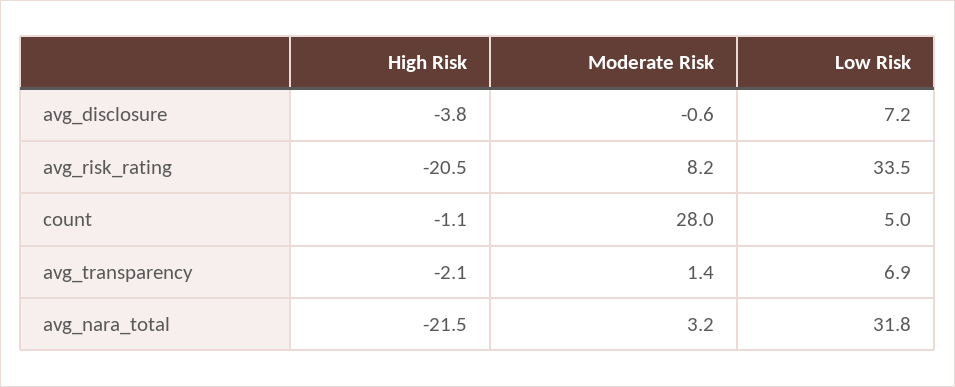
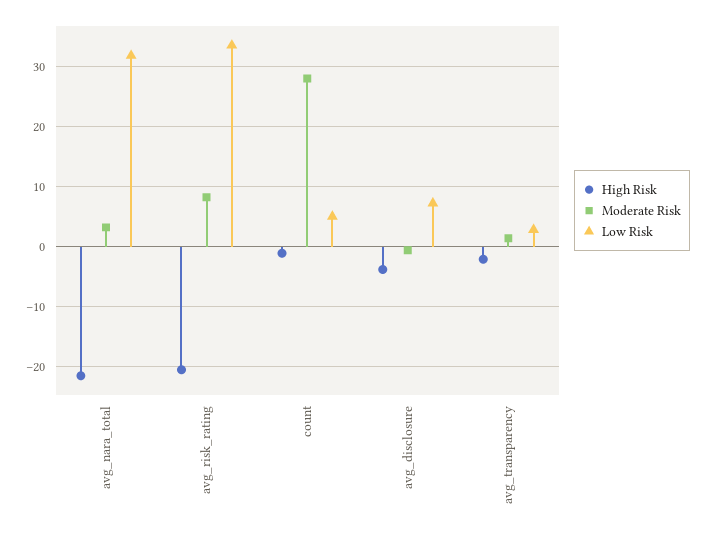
  {
    "High Risk": {
      "avg_disclosure": -3.8,
      "avg_risk_rating": -20.5,
      "count": -1.1,
      "avg_transparency": -2.1,
      "avg_nara_total": -21.5
    },
    "Moderate Risk": {
      "avg_disclosure": -0.6,
      "avg_risk_rating": 8.2,
      "count": 28,
      "avg_transparency": 1.4,
      "avg_nara_total": 3.2
    },
    "Low Risk": {
      "avg_disclosure": 7.2,
      "avg_risk_rating": 33.5,
      "count": 5,
-     "avg_transparency": 6.9,
+     "avg_transparency": 3,
      "avg_nara_total": 31.8
    }
  }

